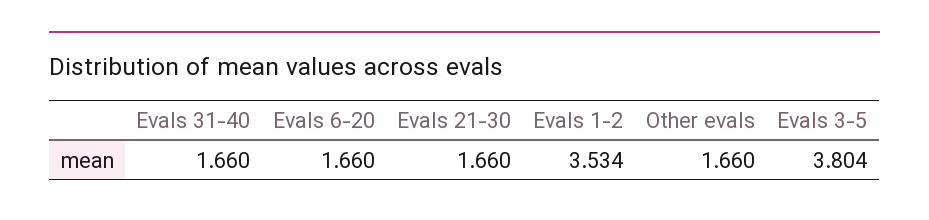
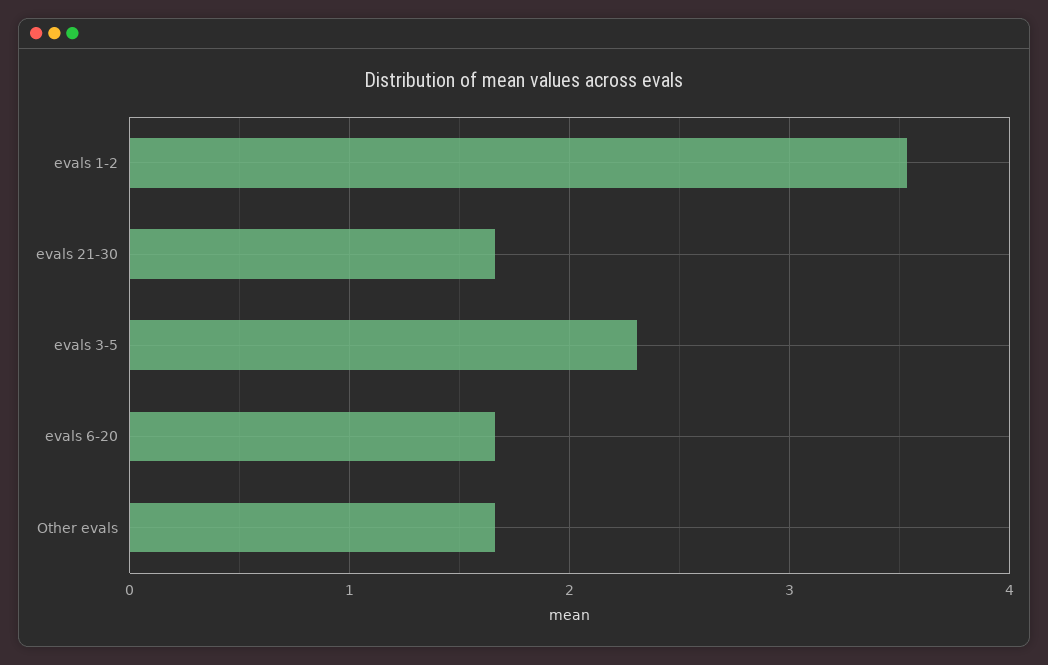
  {
-   "Evals 31-40": 1.66,
    "Evals 6-20": 1.66,
    "Evals 21-30": 1.66,
    "Evals 1-2": 3.534,
    "Other evals": 1.66,
-   "Evals 3-5": 3.804
+   "Evals 3-5": 2.3
  }

